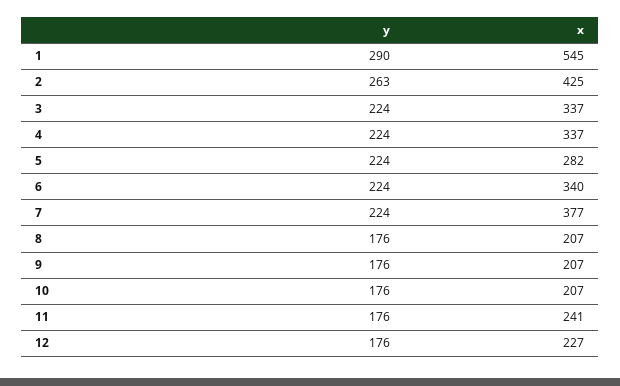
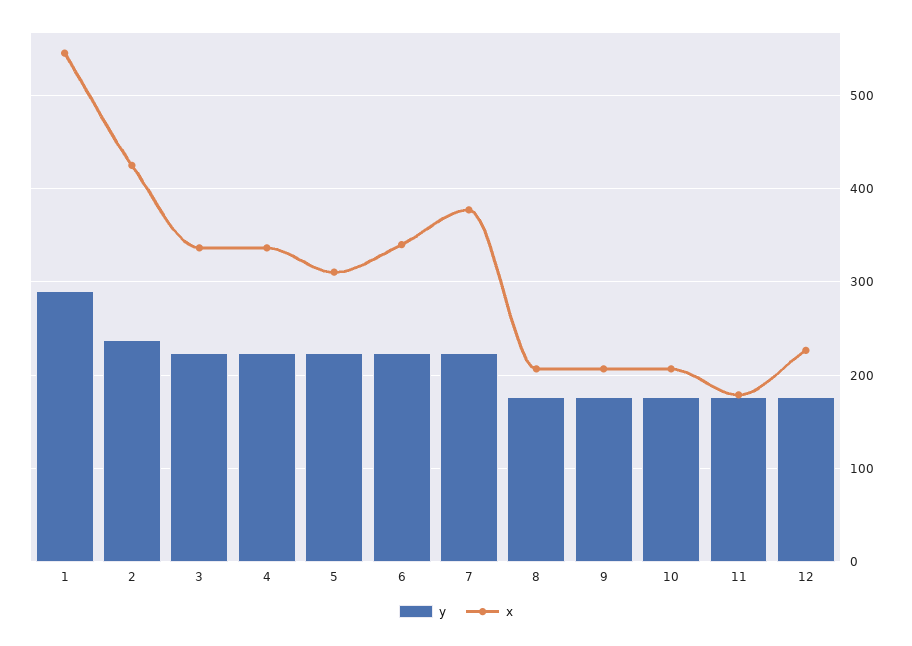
  {
    "y": {
      "1": 290,
-     "2": 263,
+     "2": 240,
      "3": 224,
      "4": 224,
      "5": 224,
      "6": 224,
      "7": 224,
      "8": 176,
      "9": 176,
      "10": 176,
      "11": 176,
      "12": 176
    },
    "x": {
      "1": 545,
      "2": 425,
      "3": 337,
      "4": 337,
-     "5": 282,
+     "5": 310,
      "6": 340,
      "7": 377,
      "8": 207,
      "9": 207,
      "10": 207,
-     "11": 241,
+     "11": 180,
      "12": 227
    }
  }

